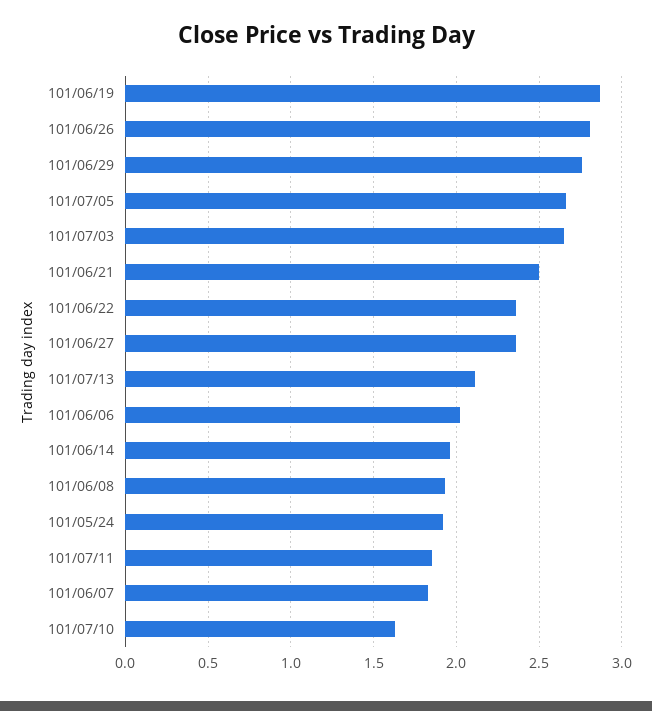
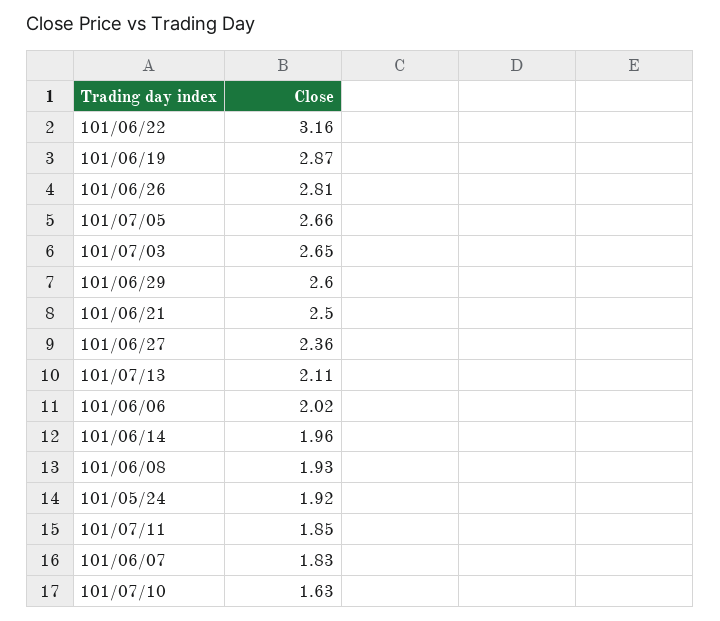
  {
    "101/06/19": 2.87,
    "101/06/26": 2.81,
-   "101/06/29": 2.75,
+   "101/06/29": 2.6,
    "101/07/05": 2.66,
    "101/07/03": 2.65,
    "101/06/21": 2.5,
-   "101/06/22": 2.35,
+   "101/06/22": 3.16,
    "101/06/27": 2.36,
    "101/07/13": 2.11,
    "101/06/06": 2.02,
    "101/06/14": 1.96,
    "101/06/08": 1.93,
    "101/05/24": 1.92,
    "101/07/11": 1.85,
    "101/06/07": 1.83,
    "101/07/10": 1.63
  }

